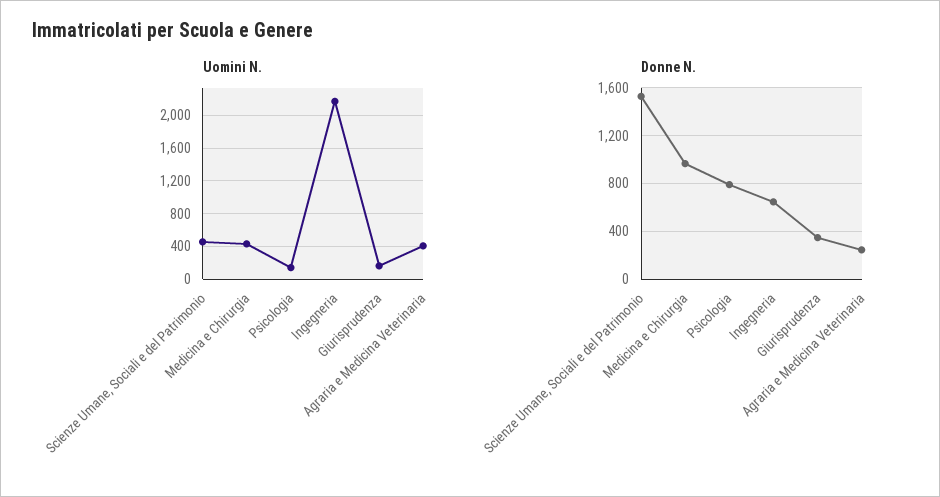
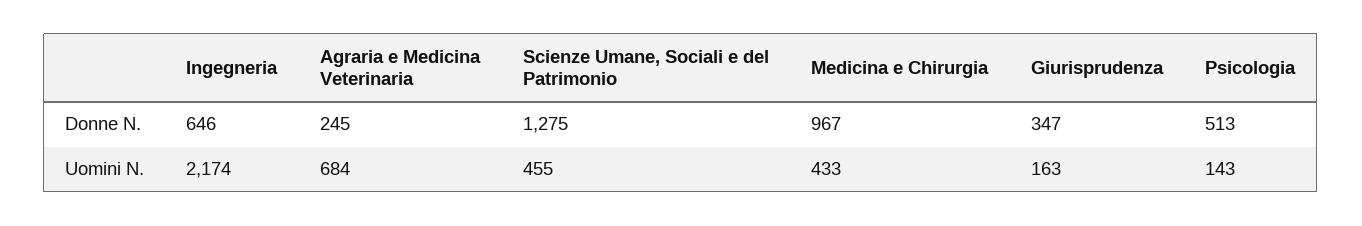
  {
    "Uomini N.": {
      "Scienze Umane, Sociali e del Patrimonio": 455,
      "Medicina e Chirurgia": 433,
      "Psicologia": 143,
      "Ingegneria": 2174,
      "Giurisprudenza": 163,
-     "Agraria e Medicina Veterinaria": 400
+     "Agraria e Medicina Veterinaria": 684
    },
    "Donne N.": {
-     "Scienze Umane, Sociali e del Patrimonio": 1500,
+     "Scienze Umane, Sociali e del Patrimonio": 1275,
      "Medicina e Chirurgia": 967,
-     "Psicologia": 800,
+     "Psicologia": 513,
      "Ingegneria": 646,
      "Giurisprudenza": 347,
      "Agraria e Medicina Veterinaria": 245
    }
  }

